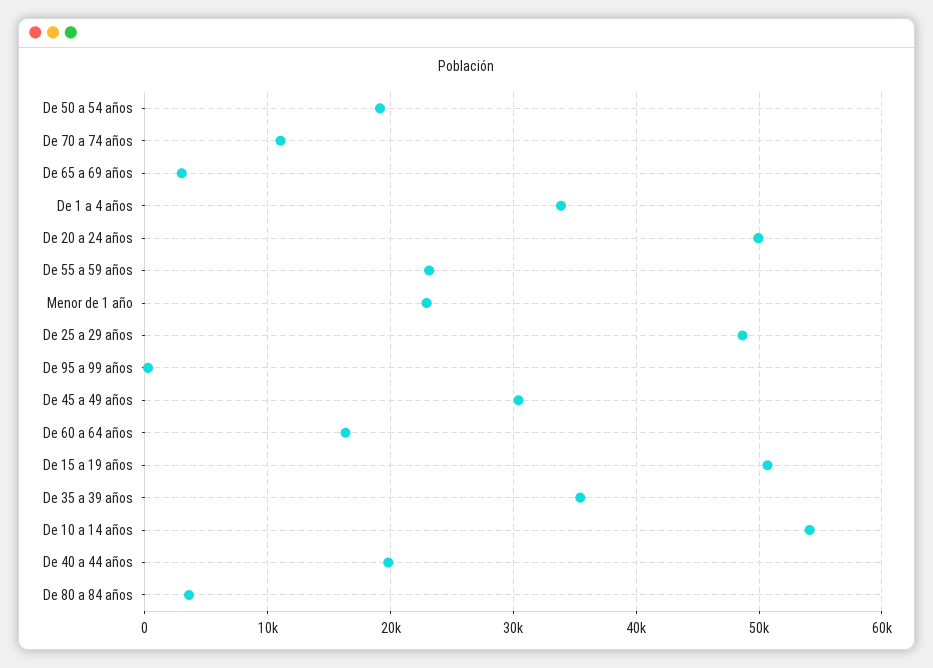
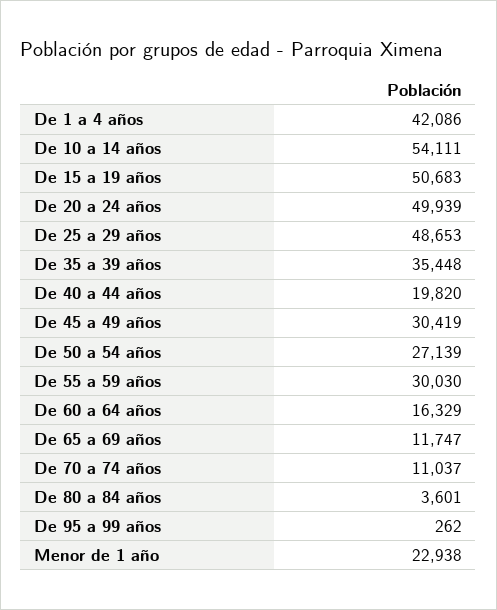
  {
-   "De 50 a 54 años": 19000,
+   "De 50 a 54 años": 27139,
    "De 70 a 74 años": 11037,
-   "De 65 a 69 años": 3000,
+   "De 65 a 69 años": 11747,
-   "De 1 a 4 años": 34000,
+   "De 1 a 4 años": 42086,
    "De 20 a 24 años": 49939,
-   "De 55 a 59 años": 23000,
+   "De 55 a 59 años": 30030,
    "Menor de 1 año": 22938,
    "De 25 a 29 años": 48653,
    "De 95 a 99 años": 262,
    "De 45 a 49 años": 30419,
    "De 60 a 64 años": 16329,
    "De 15 a 19 años": 50683,
    "De 35 a 39 años": 35448,
    "De 10 a 14 años": 54111,
    "De 40 a 44 años": 19820,
    "De 80 a 84 años": 3601
  }

